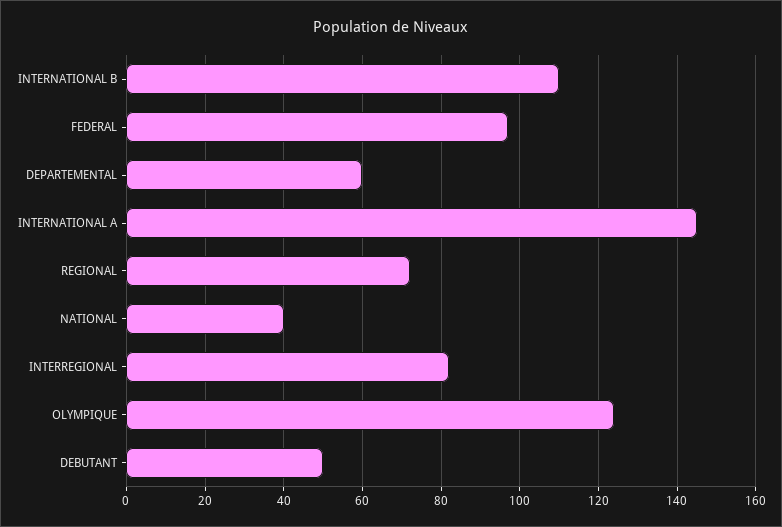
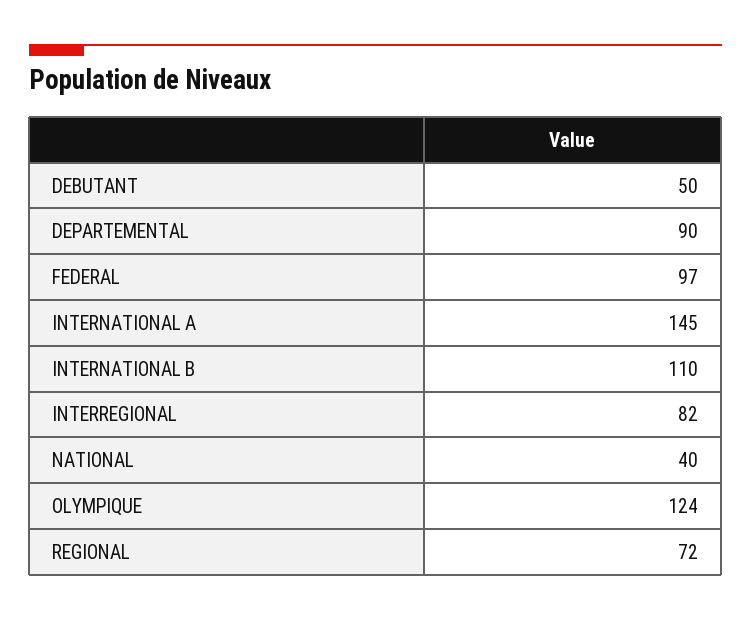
  {
    "INTERNATIONAL B": 110,
    "FEDERAL": 97,
-   "DEPARTEMENTAL": 60,
+   "DEPARTEMENTAL": 90,
    "INTERNATIONAL A": 145,
    "REGIONAL": 72,
    "NATIONAL": 40,
    "INTERREGIONAL": 82,
    "OLYMPIQUE": 124,
    "DEBUTANT": 50
  }

